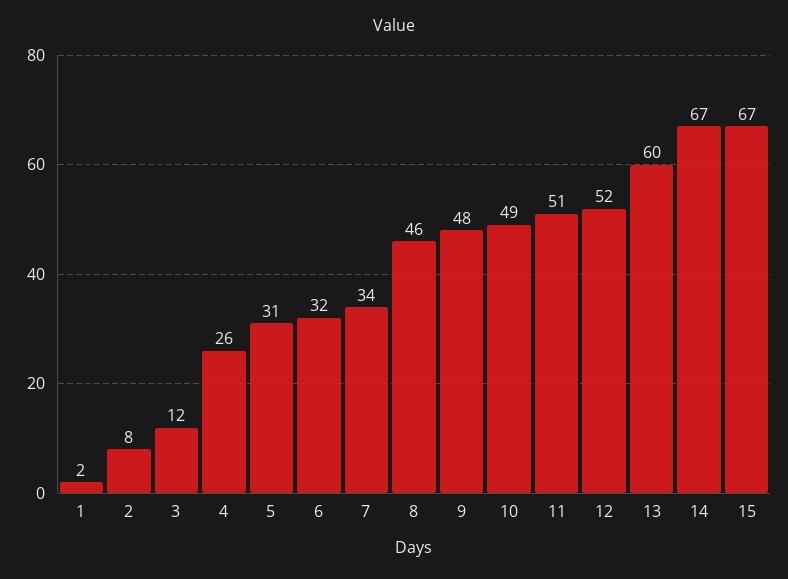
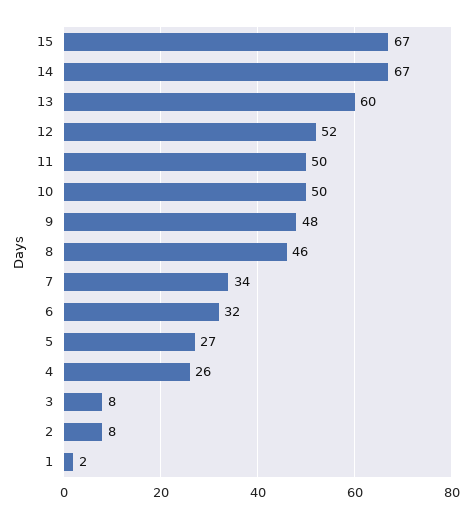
  {
    "1": 2,
    "2": 8,
-   "3": 12,
+   "3": 8,
    "4": 26,
-   "5": 31,
+   "5": 27,
    "6": 32,
    "7": 34,
    "8": 46,
    "9": 48,
-   "10": 49,
+   "10": 50,
-   "11": 51,
+   "11": 50,
    "12": 52,
    "13": 60,
    "14": 67,
    "15": 67
  }

